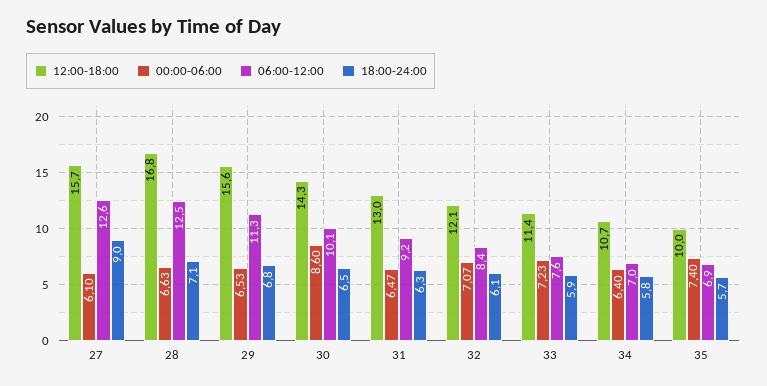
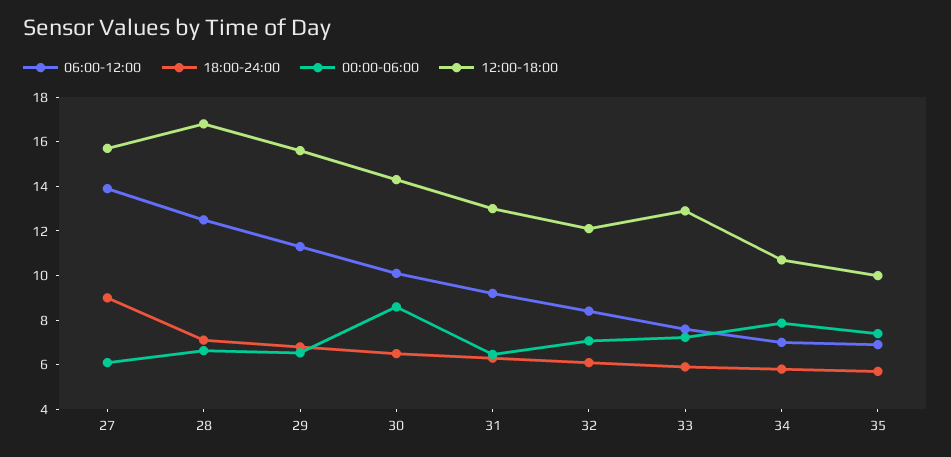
  {
    "12:00-18:00": {
      "27": 15.7,
      "28": 16.8,
      "29": 15.6,
      "30": 14.3,
      "31": 13,
      "32": 12.1,
-     "33": 11.4,
+     "33": 13,
      "34": 10.7,
      "35": 10
    },
    "00:00-06:00": {
      "27": 6.1,
      "28": 6.63,
      "29": 6.53,
      "30": 8.6,
      "31": 6.47,
      "32": 7.07,
      "33": 7.23,
-     "34": 6.4,
+     "34": 8,
      "35": 7.4
    },
    "06:00-12:00": {
-     "27": 12.6,
+     "27": 14,
      "28": 12.5,
      "29": 11.3,
      "30": 10.1,
      "31": 9.2,
      "32": 8.4,
      "33": 7.6,
      "34": 7,
      "35": 6.9
    },
    "18:00-24:00": {
      "27": 9,
      "28": 7.1,
      "29": 6.8,
      "30": 6.5,
      "31": 6.3,
      "32": 6.1,
      "33": 5.9,
      "34": 5.8,
      "35": 5.7
    }
  }

